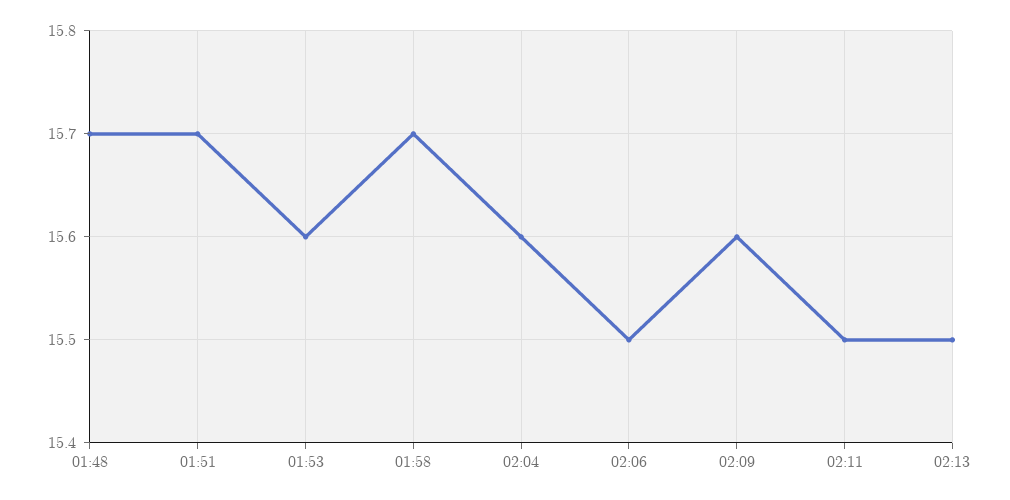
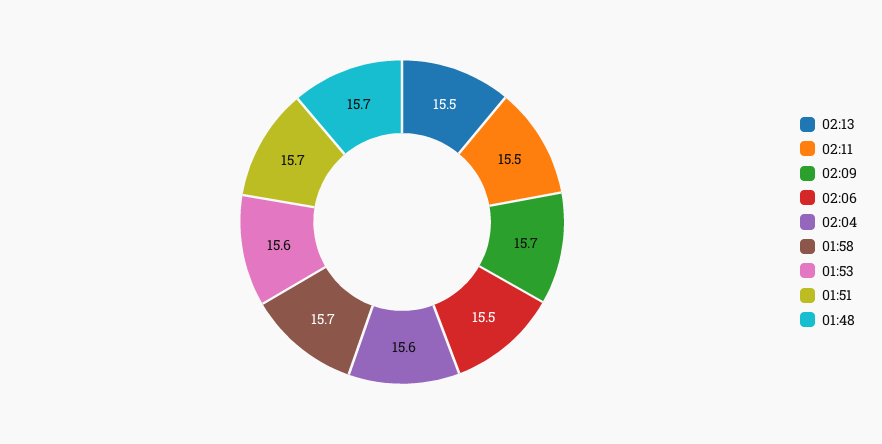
  {
    "01:48": 15.7,
    "01:51": 15.7,
    "01:53": 15.6,
    "01:58": 15.7,
    "02:04": 15.6,
    "02:06": 15.5,
-   "02:09": 15.6,
+   "02:09": 15.7,
    "02:11": 15.5,
    "02:13": 15.5
  }

